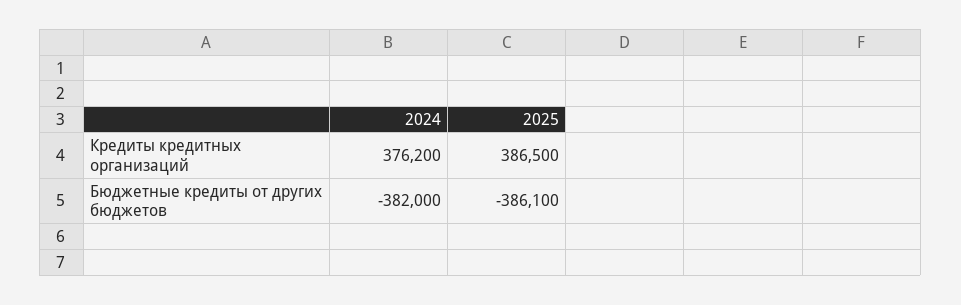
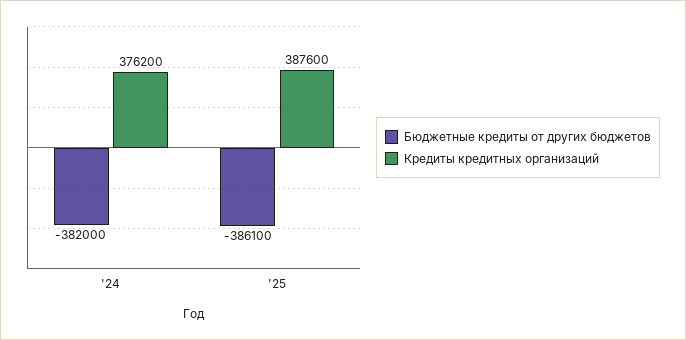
  {
    "Кредиты кредитных организаций": {
      "2024": 376200,
-     "2025": 386500
+     "2025": 387600
    },
    "Бюджетные кредиты от других бюджетов": {
      "2024": -382000,
      "2025": -386100
    }
  }

